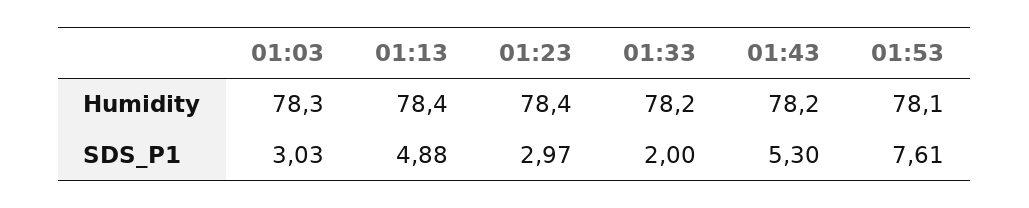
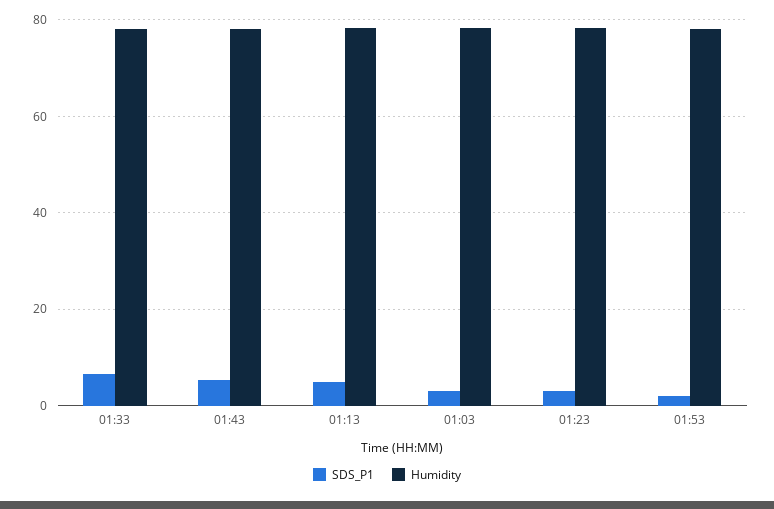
  {
    "Humidity": {
      "01:03": 78.3,
      "01:13": 78.4,
      "01:23": 78.4,
      "01:33": 78.2,
      "01:43": 78.2,
      "01:53": 78.1
    },
    "SDS_P1": {
      "01:03": 3.03,
      "01:13": 4.88,
      "01:23": 2.97,
-     "01:33": 2,
+     "01:33": 6,
      "01:43": 5.3,
-     "01:53": 7.61
+     "01:53": 2
    }
  }

